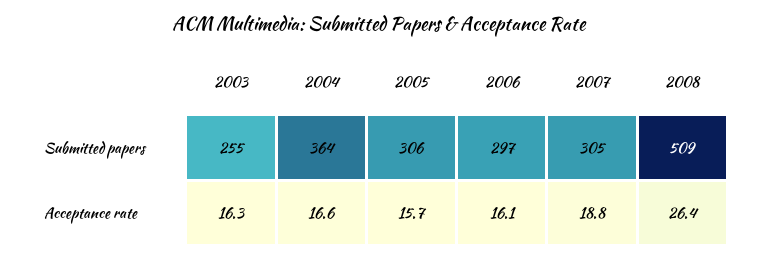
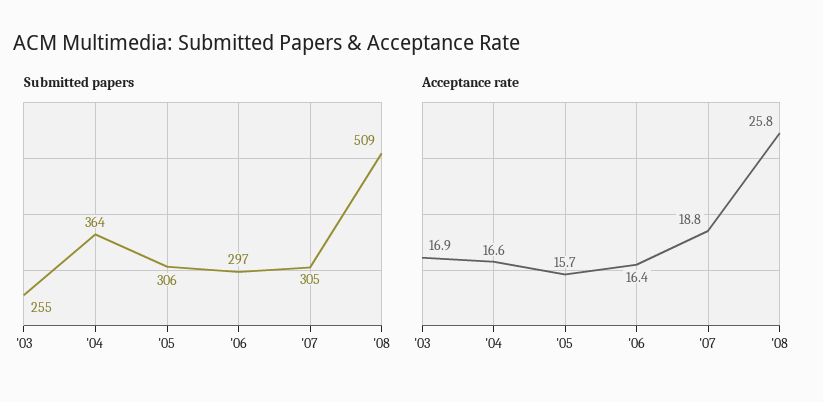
  {
    "Submitted papers": {
      "2003": 255,
      "2004": 364,
      "2005": 306,
      "2006": 297,
      "2007": 305,
      "2008": 509
    },
    "Acceptance rate": {
-     "2003": 16.3,
+     "2003": 16.9,
      "2004": 16.6,
      "2005": 15.7,
-     "2006": 16.1,
+     "2006": 16.4,
      "2007": 18.8,
-     "2008": 26.4
+     "2008": 25.8
    }
  }

